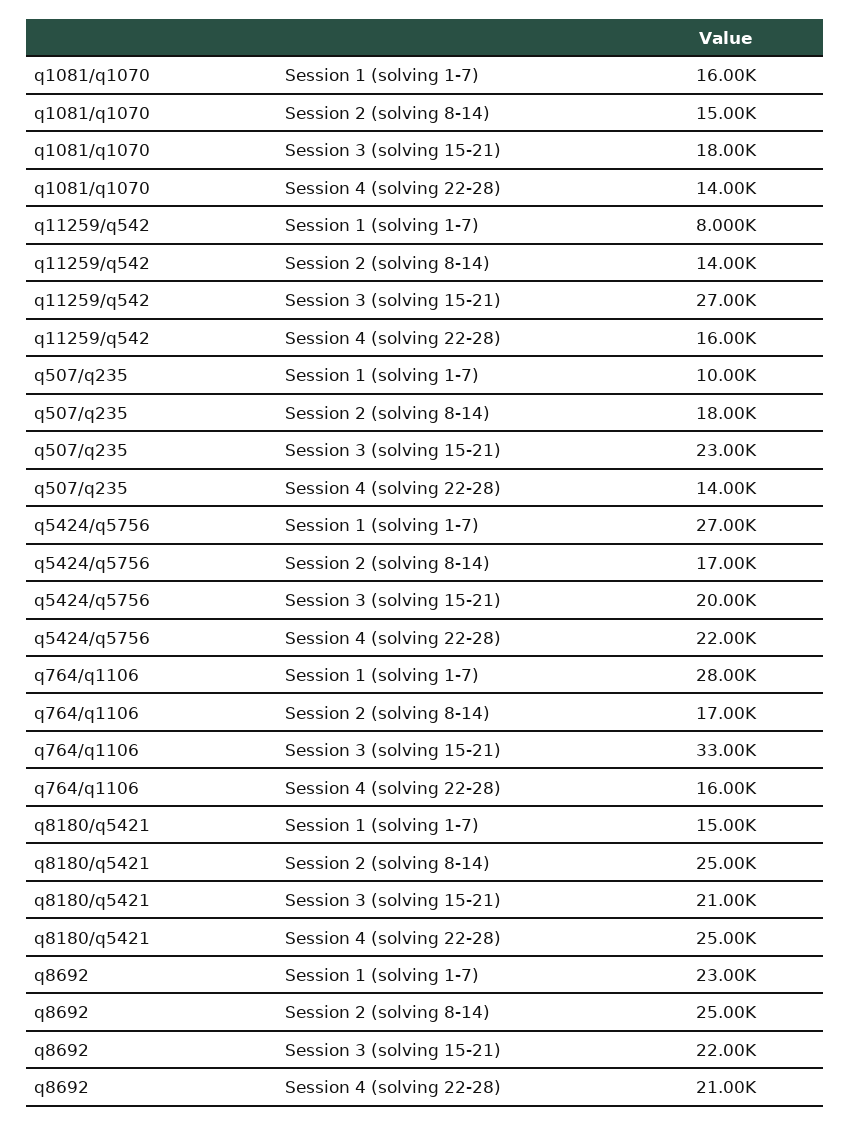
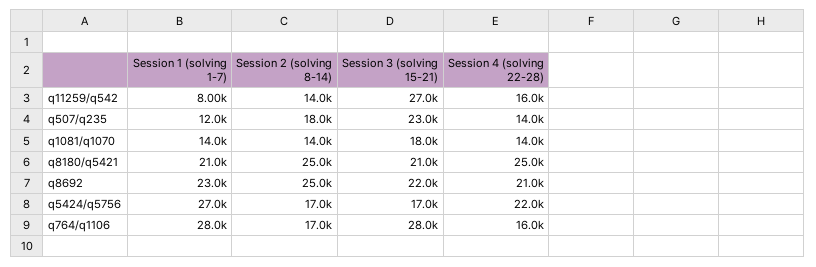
  {
    "q1081/q1070": {
-     "Session 1 (solving 1-7)": 16000,
+     "Session 1 (solving 1-7)": 14000,
-     "Session 2 (solving 8-14)": 15000,
+     "Session 2 (solving 8-14)": 14000,
      "Session 3 (solving 15-21)": 18000,
      "Session 4 (solving 22-28)": 14000
    },
    "q11259/q542": {
      "Session 1 (solving 1-7)": 8000,
      "Session 2 (solving 8-14)": 14000,
      "Session 3 (solving 15-21)": 27000,
      "Session 4 (solving 22-28)": 16000
    },
    "q507/q235": {
-     "Session 1 (solving 1-7)": 10000,
+     "Session 1 (solving 1-7)": 12000,
      "Session 2 (solving 8-14)": 18000,
      "Session 3 (solving 15-21)": 23000,
      "Session 4 (solving 22-28)": 14000
    },
    "q5424/q5756": {
      "Session 1 (solving 1-7)": 27000,
      "Session 2 (solving 8-14)": 17000,
-     "Session 3 (solving 15-21)": 20000,
+     "Session 3 (solving 15-21)": 17000,
      "Session 4 (solving 22-28)": 22000
    },
    "q764/q1106": {
      "Session 1 (solving 1-7)": 28000,
      "Session 2 (solving 8-14)": 17000,
-     "Session 3 (solving 15-21)": 33000,
+     "Session 3 (solving 15-21)": 28000,
      "Session 4 (solving 22-28)": 16000
    },
    "q8180/q5421": {
-     "Session 1 (solving 1-7)": 15000,
+     "Session 1 (solving 1-7)": 21000,
      "Session 2 (solving 8-14)": 25000,
      "Session 3 (solving 15-21)": 21000,
      "Session 4 (solving 22-28)": 25000
    },
    "q8692": {
      "Session 1 (solving 1-7)": 23000,
      "Session 2 (solving 8-14)": 25000,
      "Session 3 (solving 15-21)": 22000,
      "Session 4 (solving 22-28)": 21000
    }
  }

